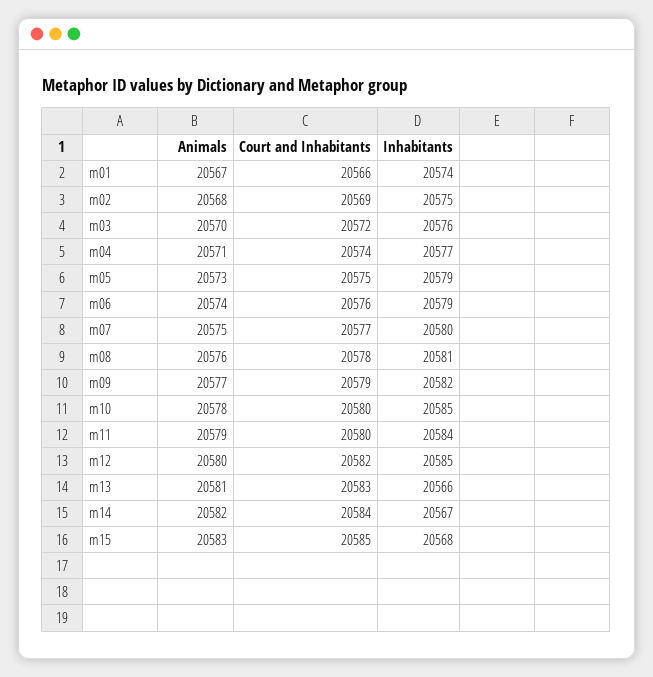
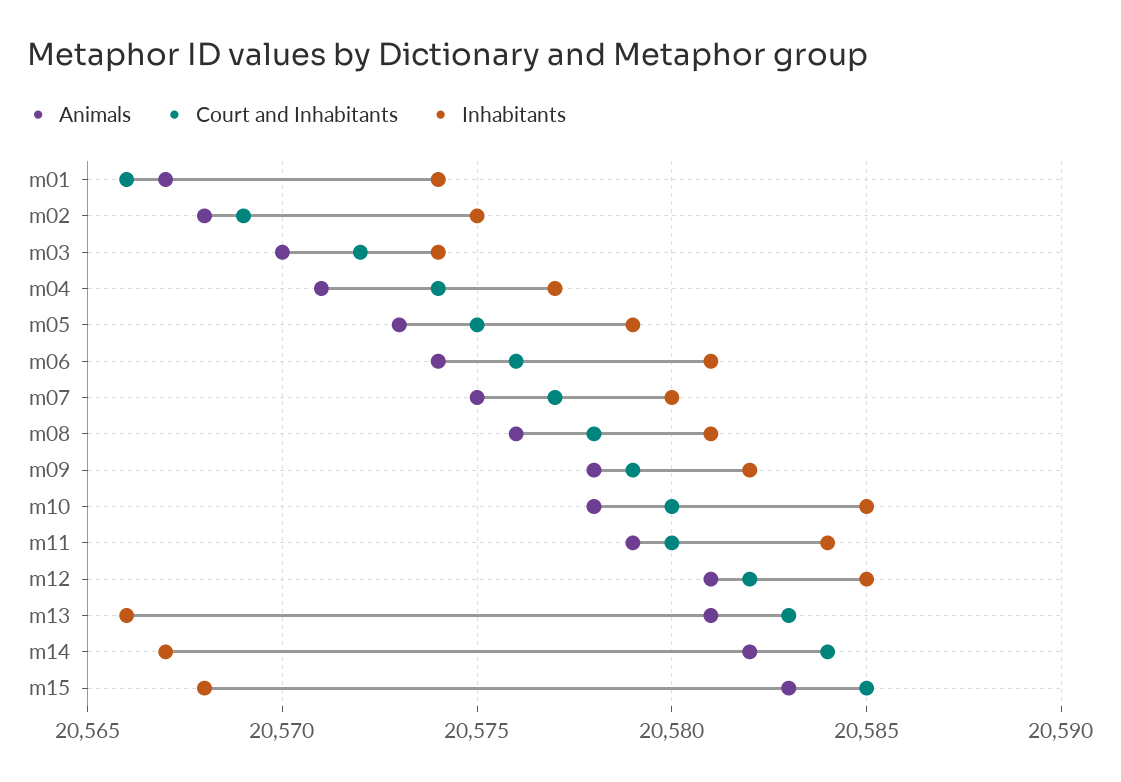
  {
    "Animals": {
      "m01": 20567,
      "m02": 20568,
      "m03": 20570,
      "m04": 20571,
      "m05": 20573,
      "m06": 20574,
      "m07": 20575,
      "m08": 20576,
-     "m09": 20577,
+     "m09": 20578,
      "m10": 20578,
      "m11": 20579,
-     "m12": 20580,
+     "m12": 20581,
      "m13": 20581,
      "m14": 20582,
      "m15": 20583
    },
    "Court and Inhabitants": {
      "m01": 20566,
      "m02": 20569,
      "m03": 20572,
      "m04": 20574,
      "m05": 20575,
      "m06": 20576,
      "m07": 20577,
      "m08": 20578,
      "m09": 20579,
      "m10": 20580,
      "m11": 20580,
      "m12": 20582,
      "m13": 20583,
      "m14": 20584,
      "m15": 20585
    },
    "Inhabitants": {
      "m01": 20574,
      "m02": 20575,
-     "m03": 20576,
+     "m03": 20574,
      "m04": 20577,
      "m05": 20579,
-     "m06": 20579,
+     "m06": 20581,
      "m07": 20580,
      "m08": 20581,
      "m09": 20582,
      "m10": 20585,
      "m11": 20584,
      "m12": 20585,
      "m13": 20566,
      "m14": 20567,
      "m15": 20568
    }
  }

